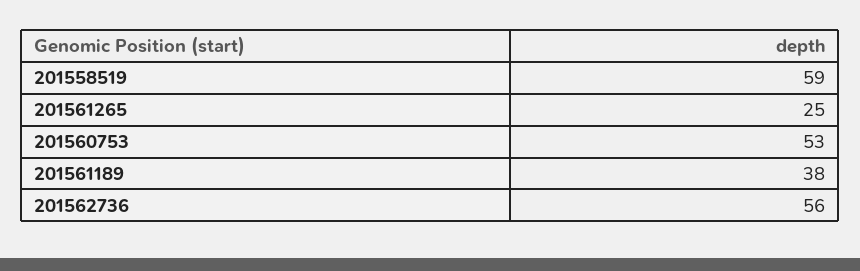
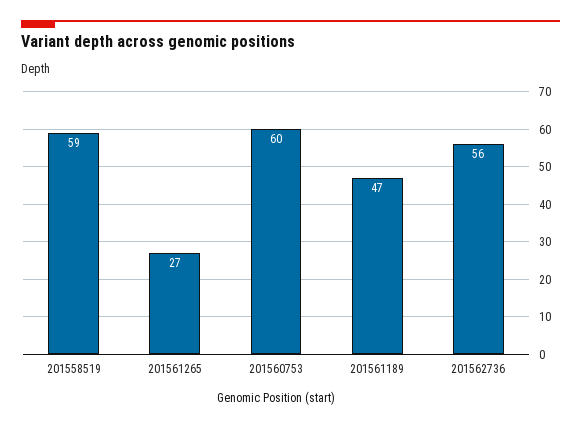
  {
    "201558519": 59,
-   "201561265": 25,
+   "201561265": 27,
-   "201560753": 53,
+   "201560753": 60,
-   "201561189": 38,
+   "201561189": 47,
    "201562736": 56
  }

